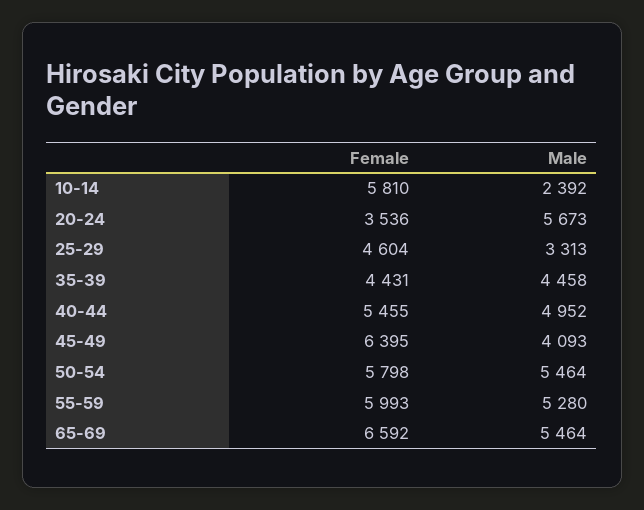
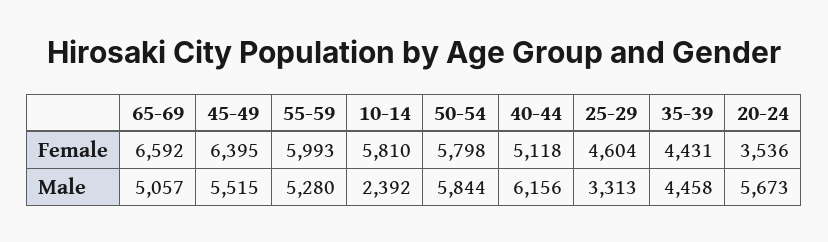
  {
    "Female": {
      "10-14": 5810,
      "20-24": 3536,
      "25-29": 4604,
      "35-39": 4431,
-     "40-44": 5455,
+     "40-44": 5118,
      "45-49": 6395,
      "50-54": 5798,
      "55-59": 5993,
      "65-69": 6592
    },
    "Male": {
      "10-14": 2392,
      "20-24": 5673,
      "25-29": 3313,
      "35-39": 4458,
-     "40-44": 4952,
+     "40-44": 6156,
-     "45-49": 4093,
+     "45-49": 5515,
-     "50-54": 5464,
+     "50-54": 5844,
      "55-59": 5280,
-     "65-69": 5464
+     "65-69": 5057
    }
  }

